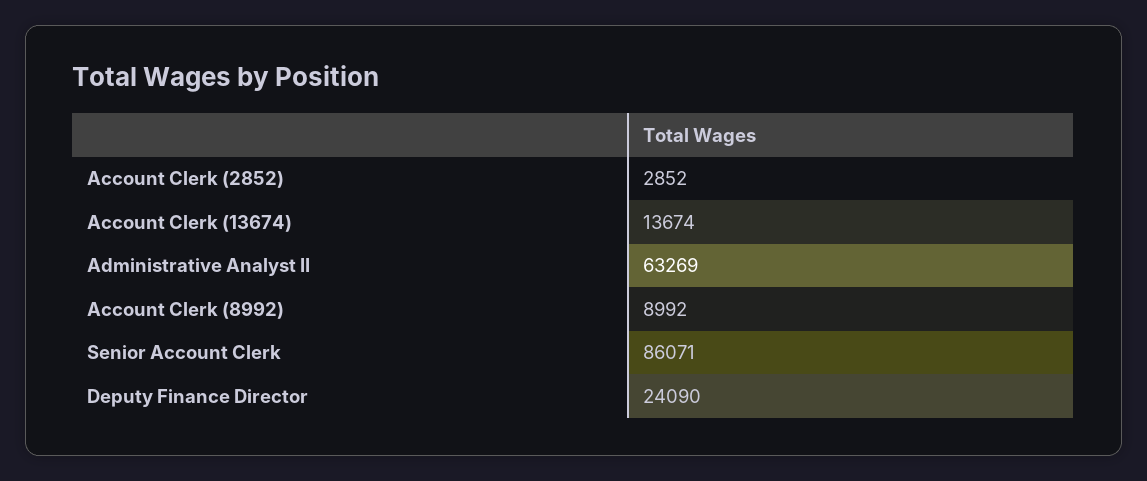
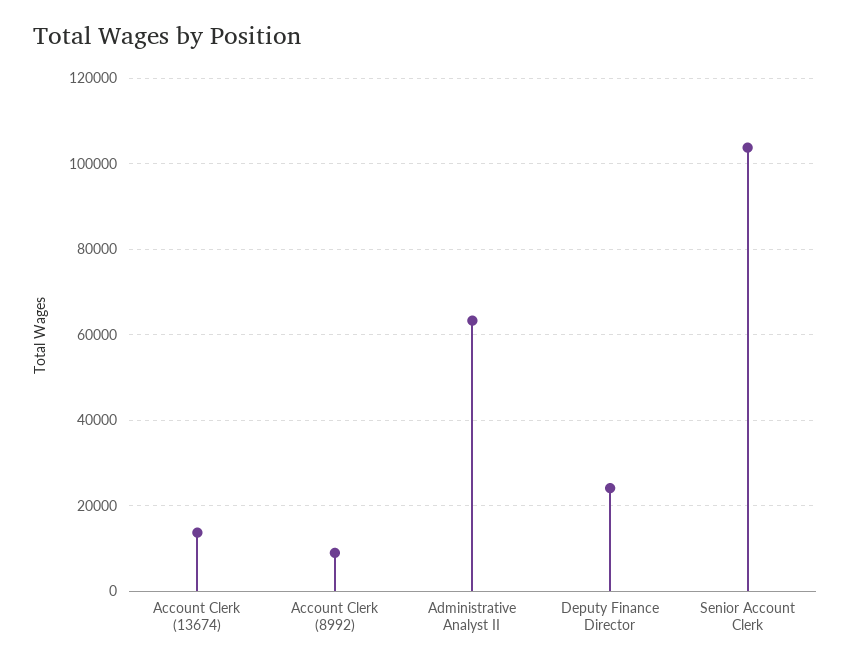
  {
-   "Account Clerk (2852)": 2852,
    "Account Clerk (13674)": 13674,
    "Administrative Analyst II": 63269,
    "Account Clerk (8992)": 8992,
-   "Senior Account Clerk": 86071,
+   "Senior Account Clerk": 104000,
    "Deputy Finance Director": 24090
  }

